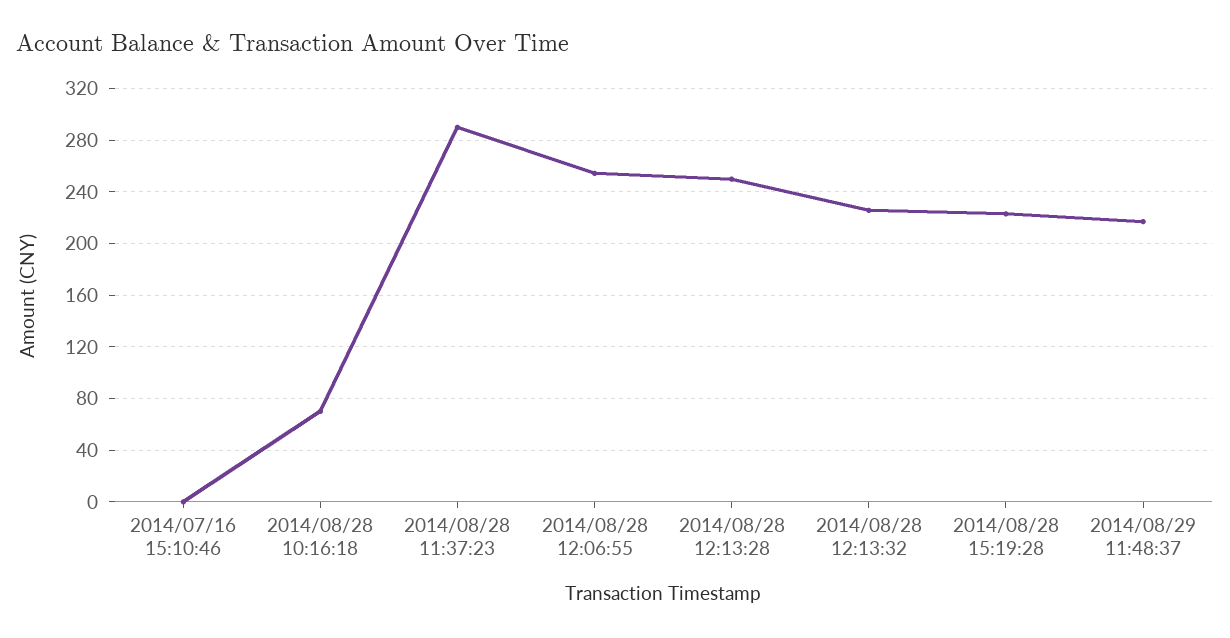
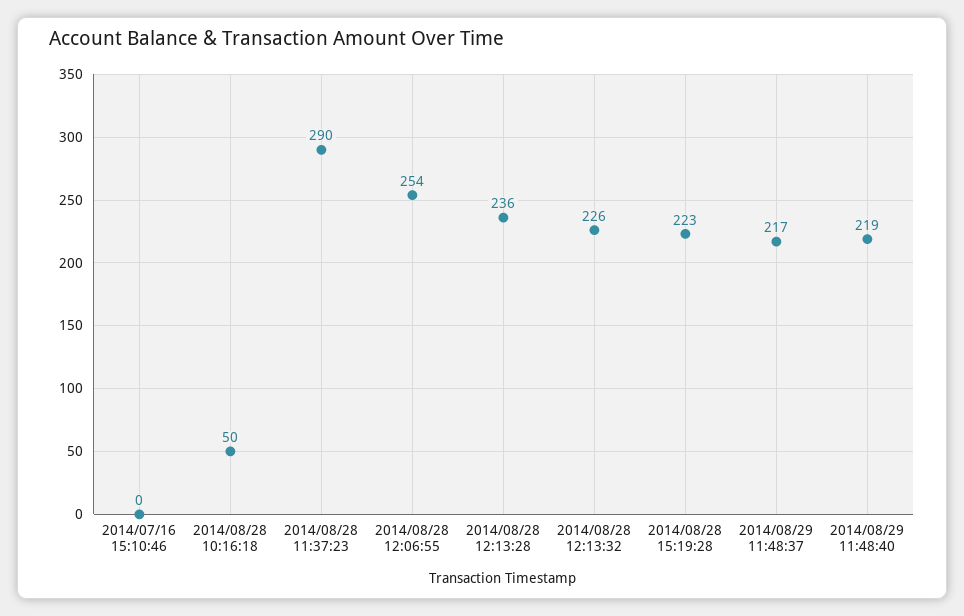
  {
    "2014/07/16 15:10:46": 0,
-   "2014/08/28 10:16:18": 70,
+   "2014/08/28 10:16:18": 50,
    "2014/08/28 11:37:23": 290,
    "2014/08/28 12:06:55": 254,
-   "2014/08/28 12:13:28": 250,
+   "2014/08/28 12:13:28": 236,
    "2014/08/28 12:13:32": 226,
    "2014/08/28 15:19:28": 223,
-   "2014/08/29 11:48:37": 217
+   "2014/08/29 11:48:37": 217,
+   "2014/08/29 11:48:40": 219
  }

